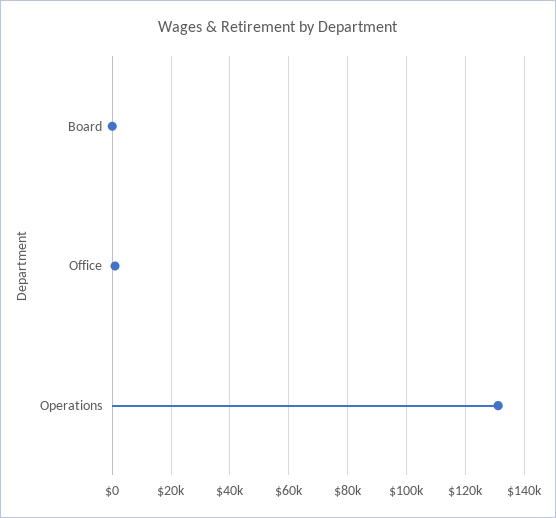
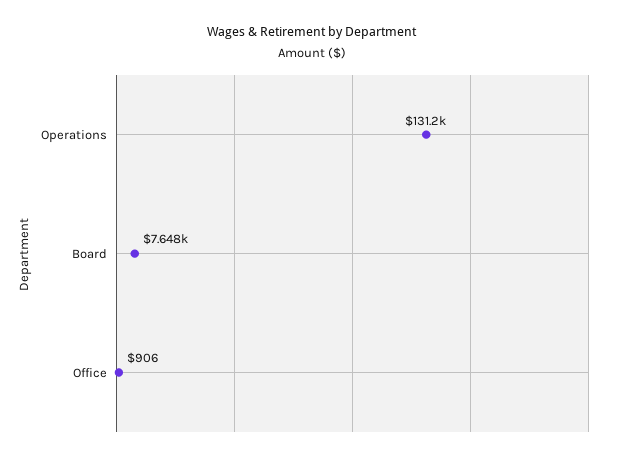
  {
-   "Board": 0,
+   "Board": 7648,
    "Office": 906,
    "Operations": 131200
  }

